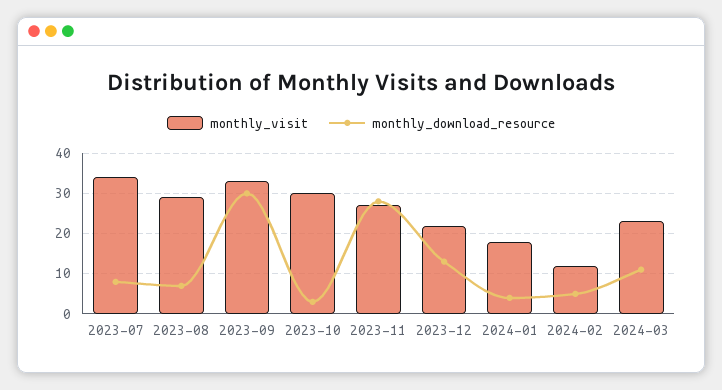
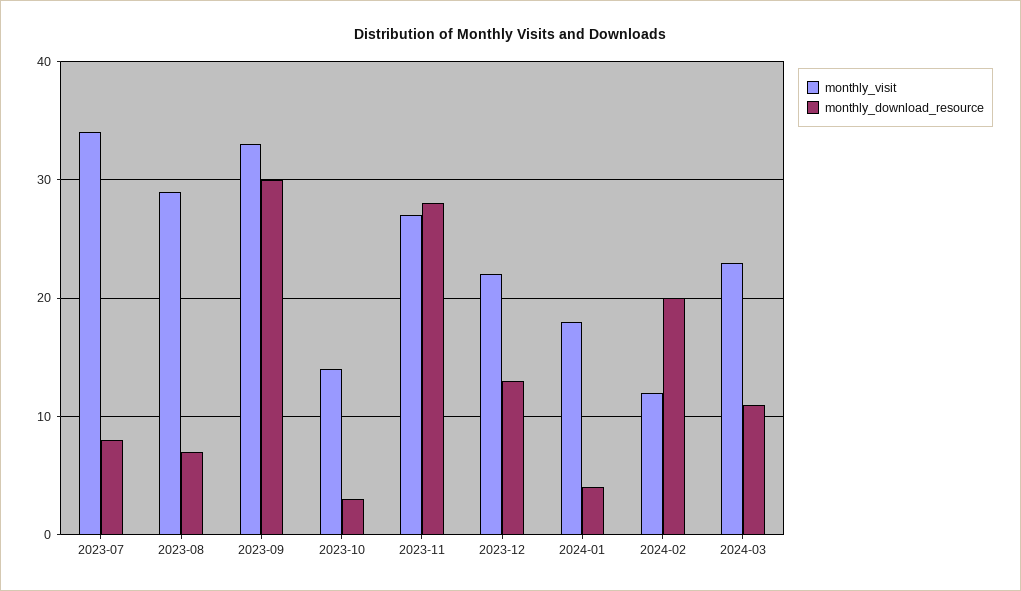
  {
    "monthly_visit": {
      "2023-07": 34,
      "2023-08": 29,
      "2023-09": 33,
-     "2023-10": 30,
+     "2023-10": 14,
      "2023-11": 27,
      "2023-12": 22,
      "2024-01": 18,
      "2024-02": 12,
      "2024-03": 23
    },
    "monthly_download_resource": {
      "2023-07": 8,
      "2023-08": 7,
      "2023-09": 30,
      "2023-10": 3,
      "2023-11": 28,
      "2023-12": 13,
      "2024-01": 4,
-     "2024-02": 5,
+     "2024-02": 20,
      "2024-03": 11
    }
  }

